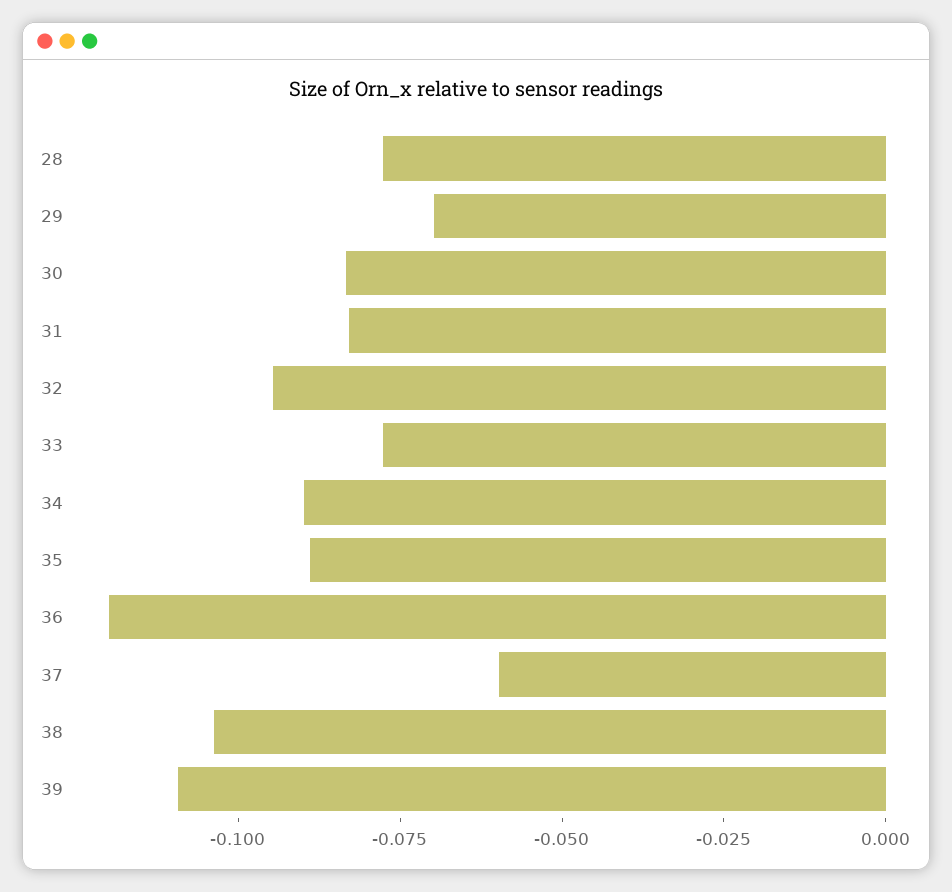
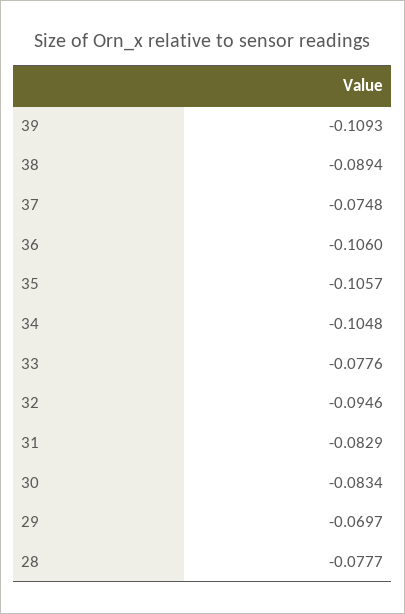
  {
    "28": -0.0777,
    "29": -0.0697,
    "30": -0.0834,
    "31": -0.0829,
    "32": -0.0946,
    "33": -0.0776,
-   "34": -0.09,
+   "34": -0.1048,
-   "35": -0.09,
+   "35": -0.1057,
-   "36": -0.12,
+   "36": -0.106,
-   "37": -0.06,
+   "37": -0.0748,
-   "38": -0.105,
+   "38": -0.0894,
    "39": -0.1093
  }

